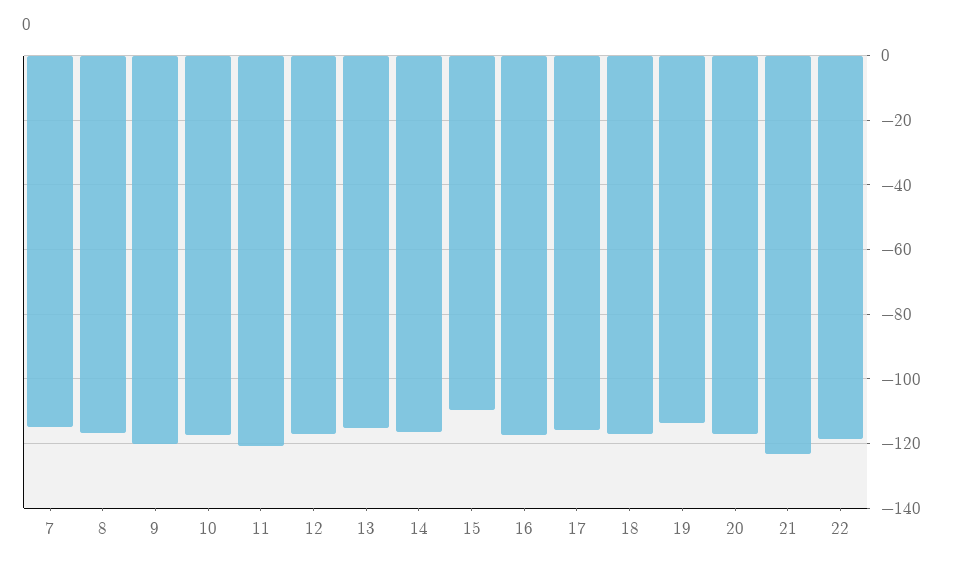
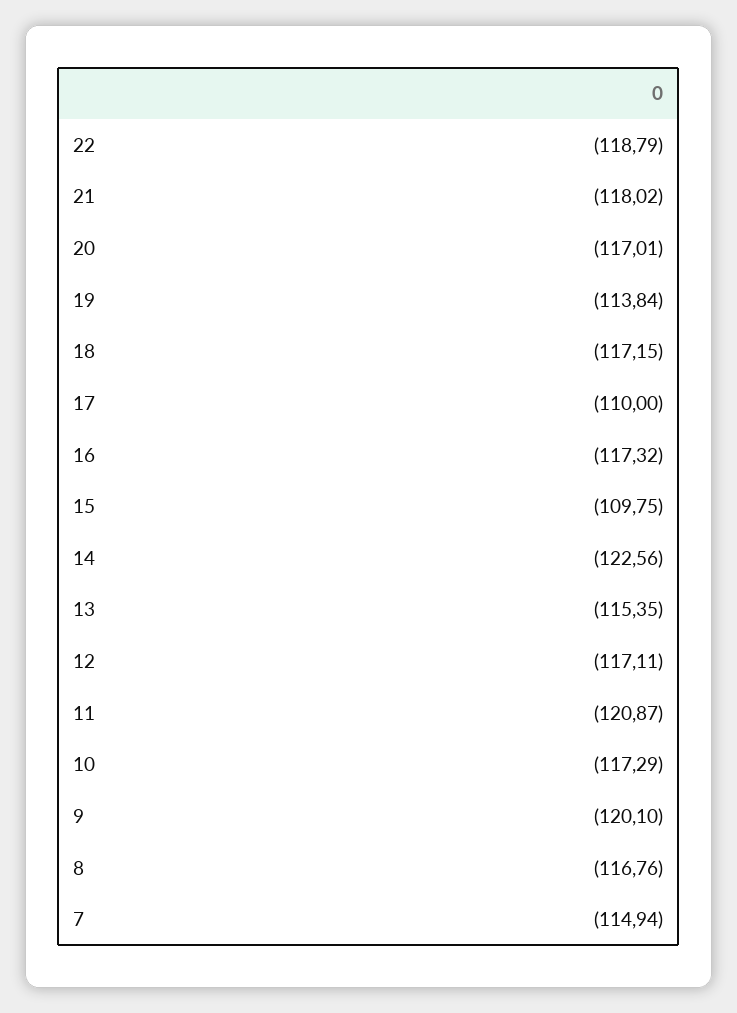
  {
    "7": -114.94,
    "8": -116.76,
    "9": -120.1,
    "10": -117.29,
    "11": -120.87,
    "12": -117.11,
    "13": -115.35,
-   "14": -116,
+   "14": -122.56,
    "15": -109.75,
    "16": -117.32,
-   "17": -116,
+   "17": -110,
    "18": -117.15,
    "19": -113.84,
    "20": -117.01,
-   "21": -124,
+   "21": -118.02,
    "22": -118.79
  }

